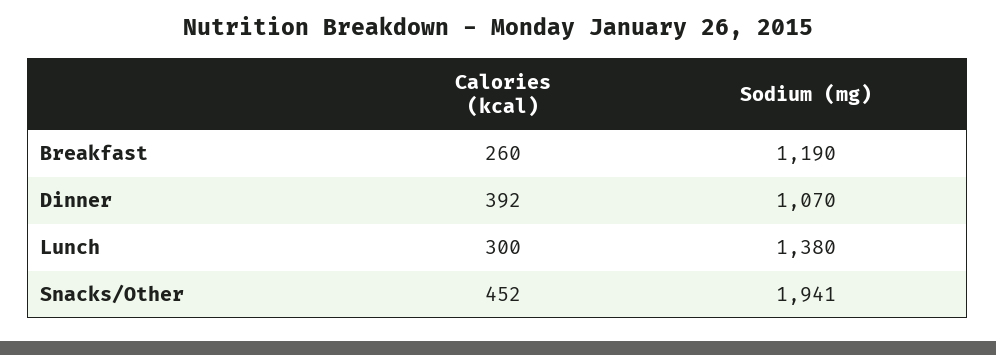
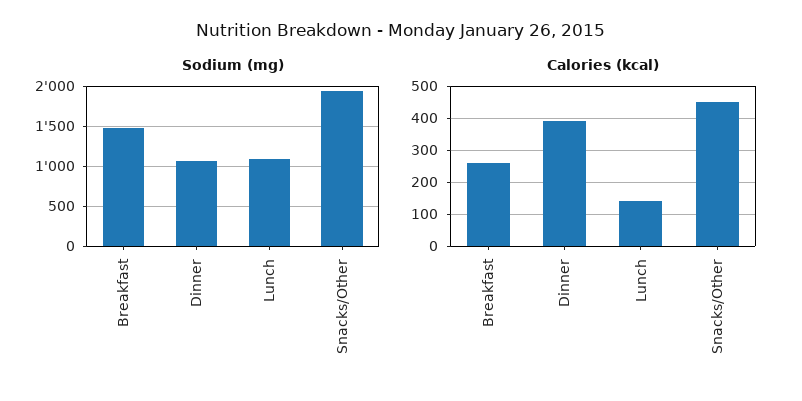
  {
    "Calories (kcal)": {
      "Breakfast": 260,
      "Dinner": 392,
-     "Lunch": 300,
+     "Lunch": 140,
      "Snacks/Other": 452
    },
    "Sodium (mg)": {
-     "Breakfast": 1190,
+     "Breakfast": 1500,
      "Dinner": 1070,
-     "Lunch": 1380,
+     "Lunch": 1100,
      "Snacks/Other": 1941
    }
  }

